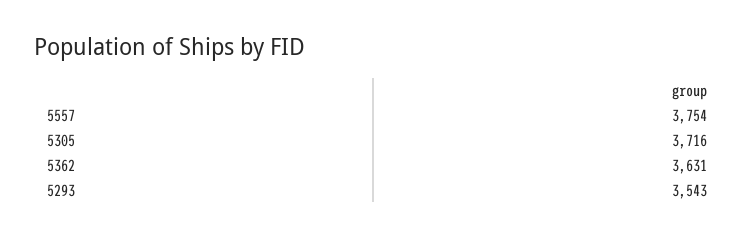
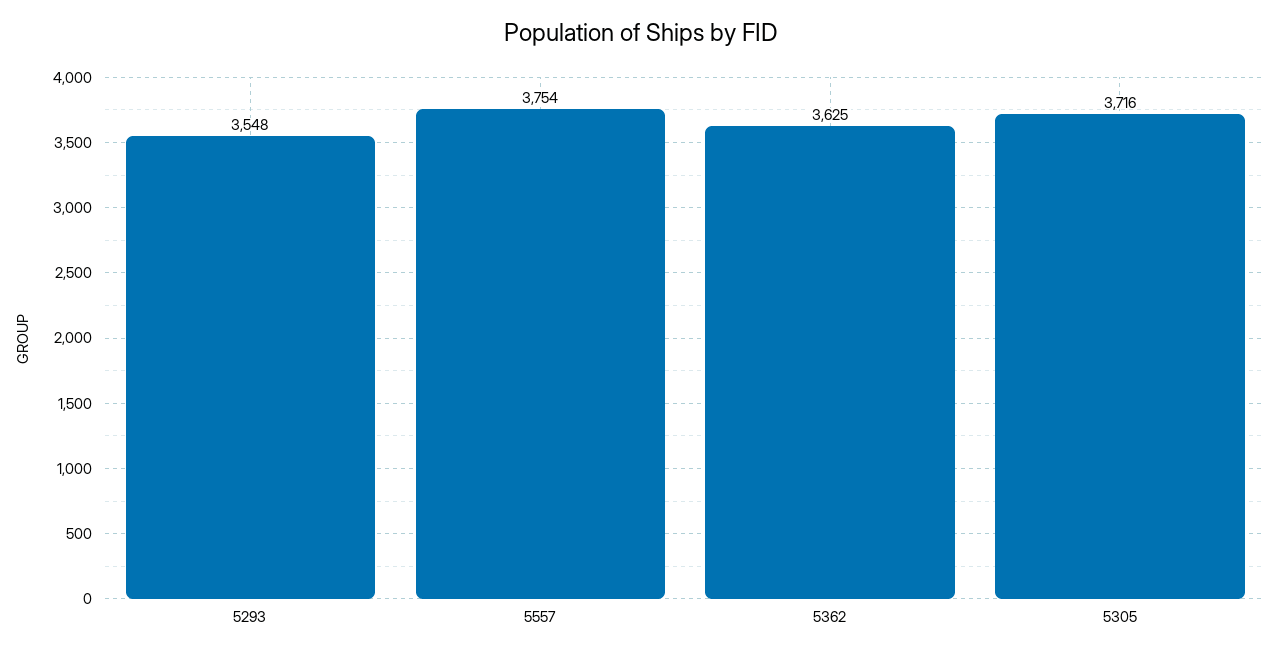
  {
    "5557": 3754,
    "5305": 3716,
-   "5362": 3631,
+   "5362": 3625,
-   "5293": 3543
+   "5293": 3548
  }

